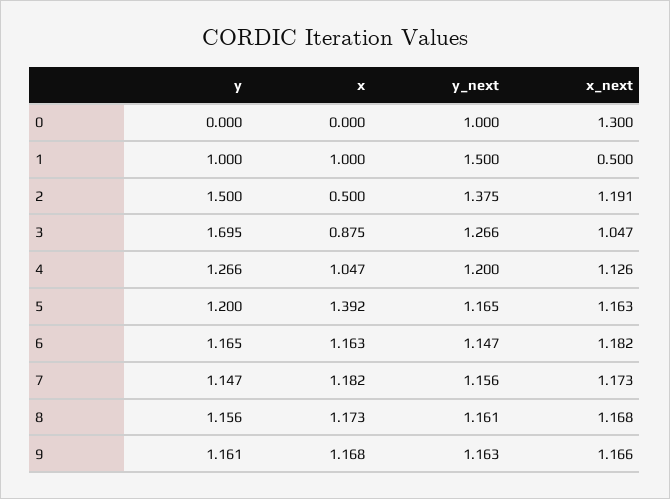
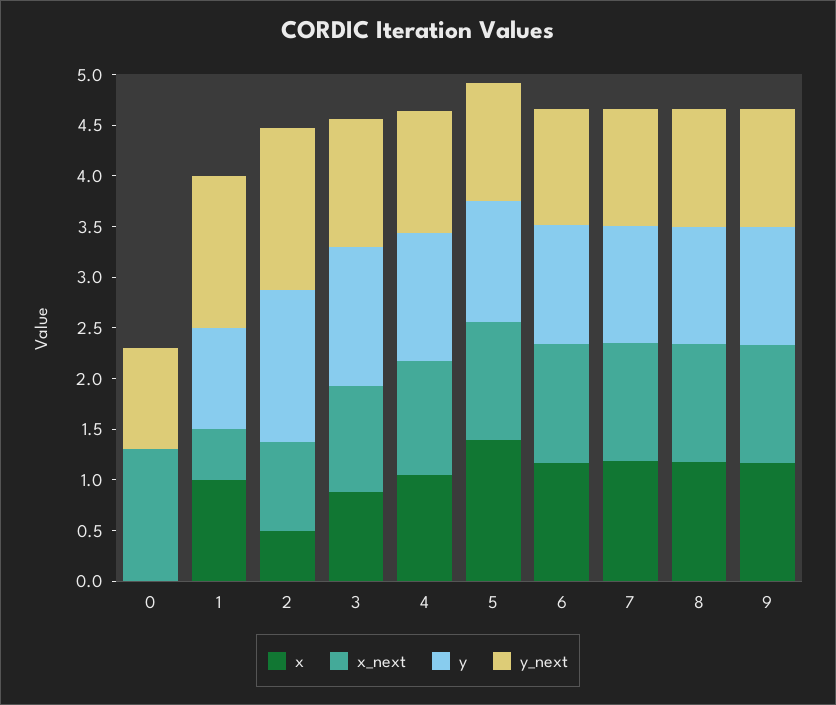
  {
    "y": {
      "0": 0,
      "1": 1,
      "2": 1.5,
-     "3": 1.695,
+     "3": 1.4,
      "4": 1.266,
      "5": 1.2,
      "6": 1.165,
      "7": 1.147,
      "8": 1.156,
      "9": 1.161
    },
    "x": {
      "0": 0,
      "1": 1,
      "2": 0.5,
      "3": 0.875,
      "4": 1.047,
      "5": 1.392,
      "6": 1.163,
      "7": 1.182,
      "8": 1.173,
      "9": 1.168
    },
    "y_next": {
      "0": 1,
      "1": 1.5,
-     "2": 1.375,
+     "2": 1.6,
      "3": 1.266,
      "4": 1.2,
      "5": 1.165,
      "6": 1.147,
      "7": 1.156,
      "8": 1.161,
      "9": 1.163
    },
    "x_next": {
      "0": 1.3,
      "1": 0.5,
-     "2": 1.191,
+     "2": 0.9,
      "3": 1.047,
      "4": 1.126,
      "5": 1.163,
      "6": 1.182,
      "7": 1.173,
      "8": 1.168,
      "9": 1.166
    }
  }

